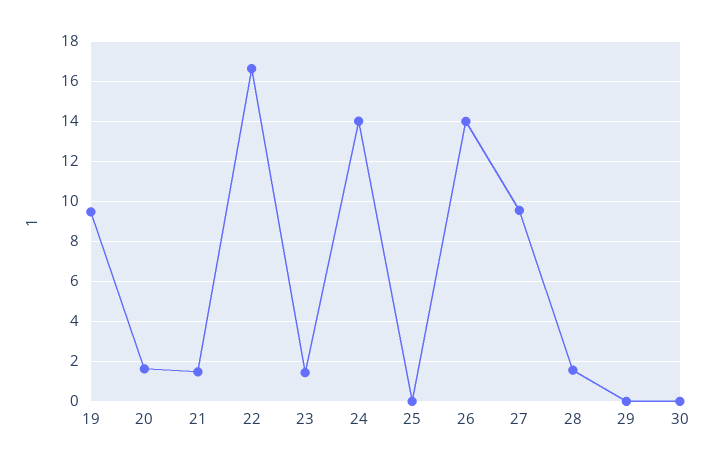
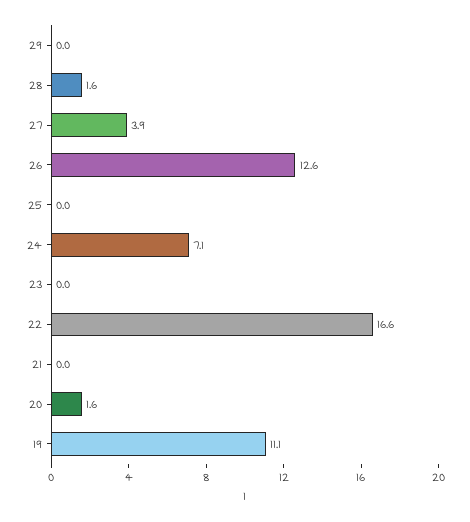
  {
-   "19": 9.5,
+   "19": 11.1,
    "20": 1.6,
-   "21": 1.5,
+   "21": 0,
    "22": 16.6,
-   "23": 1.5,
+   "23": 0,
-   "24": 14,
+   "24": 7.1,
    "25": 0,
-   "26": 14,
+   "26": 12.6,
-   "27": 9.5,
+   "27": 3.9,
    "28": 1.6,
-   "29": 0,
+   "29": 0
-   "30": 0
  }

